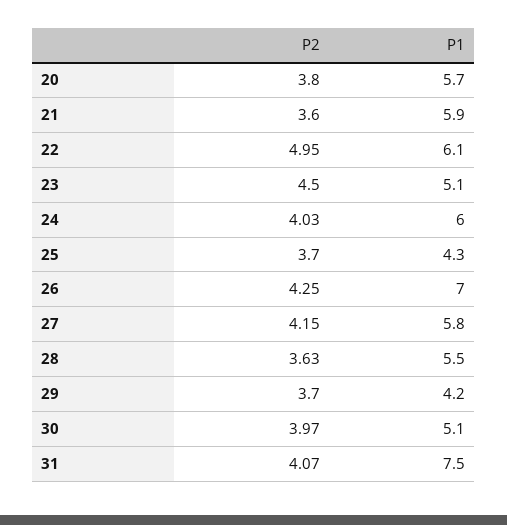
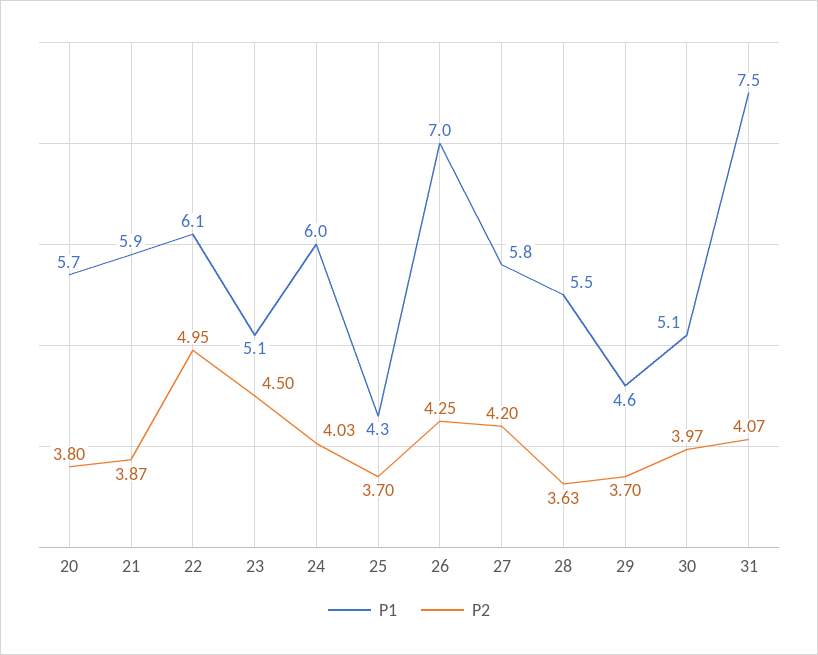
  {
    "P2": {
      "20": 3.8,
-     "21": 3.6,
+     "21": 3.87,
      "22": 4.95,
      "23": 4.5,
      "24": 4.03,
      "25": 3.7,
      "26": 4.25,
-     "27": 4.15,
+     "27": 4.2,
      "28": 3.63,
      "29": 3.7,
      "30": 3.97,
      "31": 4.07
    },
    "P1": {
      "20": 5.7,
      "21": 5.9,
      "22": 6.1,
      "23": 5.1,
      "24": 6,
      "25": 4.3,
      "26": 7,
      "27": 5.8,
      "28": 5.5,
-     "29": 4.2,
+     "29": 4.6,
      "30": 5.1,
      "31": 7.5
    }
  }

